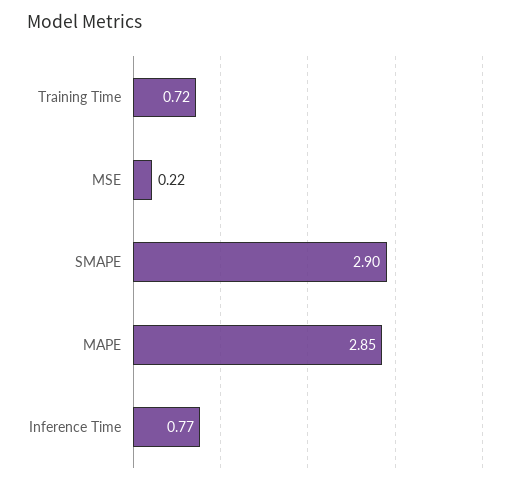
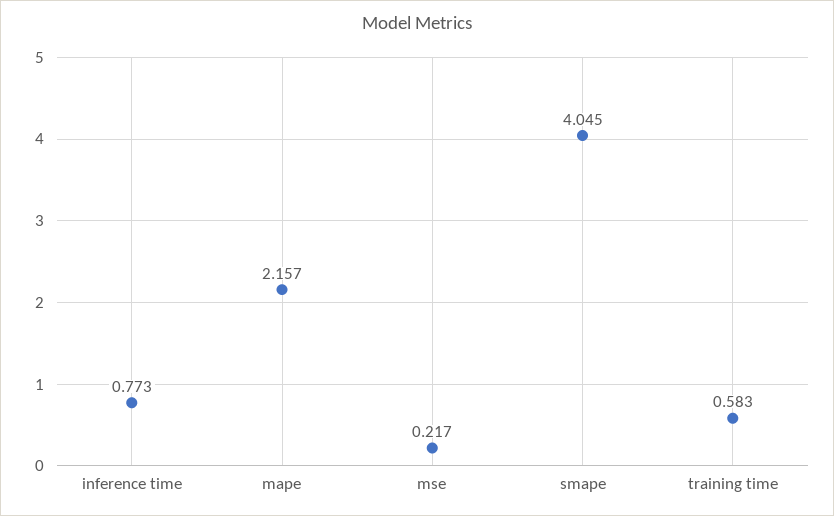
  {
-   "Training Time": 0.72,
+   "Training Time": 0.583,
    "MSE": 0.217,
-   "SMAPE": 2.9,
+   "SMAPE": 4.045,
-   "MAPE": 2.85,
+   "MAPE": 2.157,
    "Inference Time": 0.773
  }

